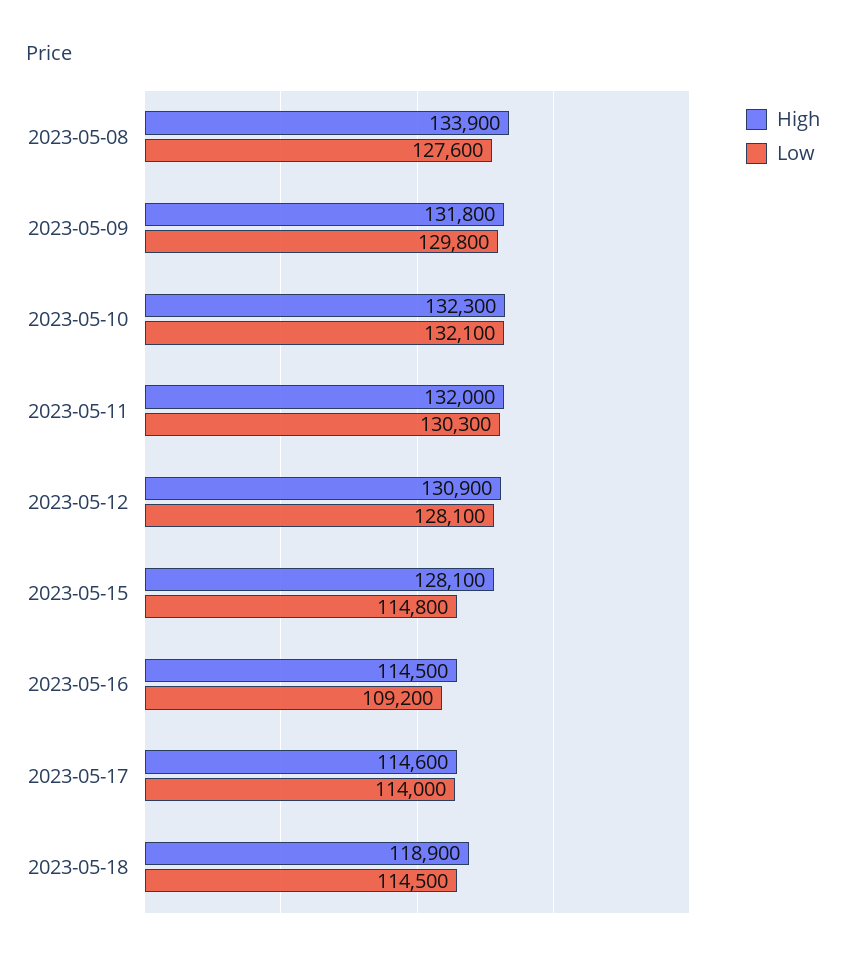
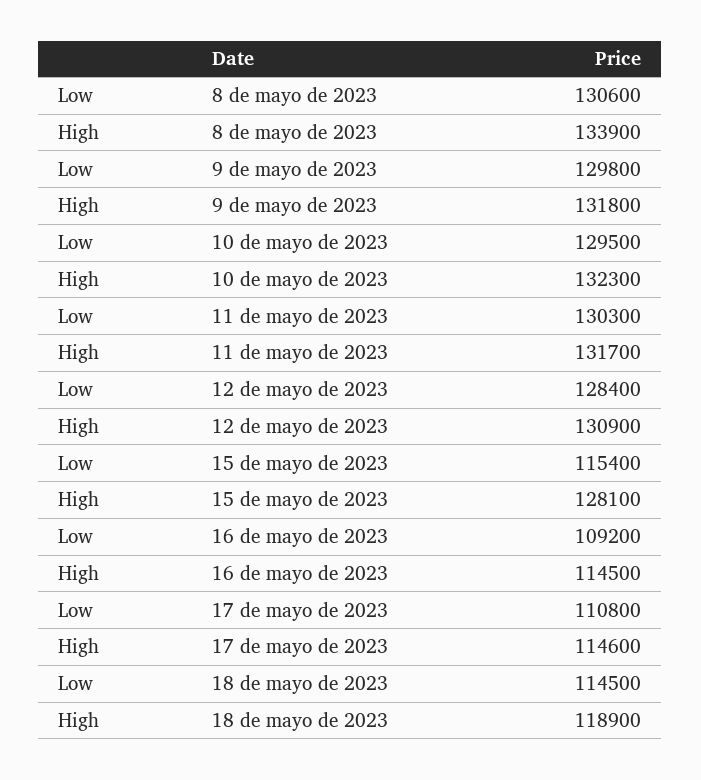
  {
    "High": {
      "2023-05-08": 133900,
      "2023-05-09": 131800,
      "2023-05-10": 132300,
-     "2023-05-11": 132000,
+     "2023-05-11": 131700,
      "2023-05-12": 130900,
      "2023-05-15": 128100,
      "2023-05-16": 114500,
      "2023-05-17": 114600,
      "2023-05-18": 118900
    },
    "Low": {
-     "2023-05-08": 127600,
+     "2023-05-08": 130600,
      "2023-05-09": 129800,
-     "2023-05-10": 132100,
+     "2023-05-10": 129500,
      "2023-05-11": 130300,
-     "2023-05-12": 128100,
+     "2023-05-12": 128400,
-     "2023-05-15": 114800,
+     "2023-05-15": 115400,
      "2023-05-16": 109200,
-     "2023-05-17": 114000,
+     "2023-05-17": 110800,
      "2023-05-18": 114500
    }
  }

